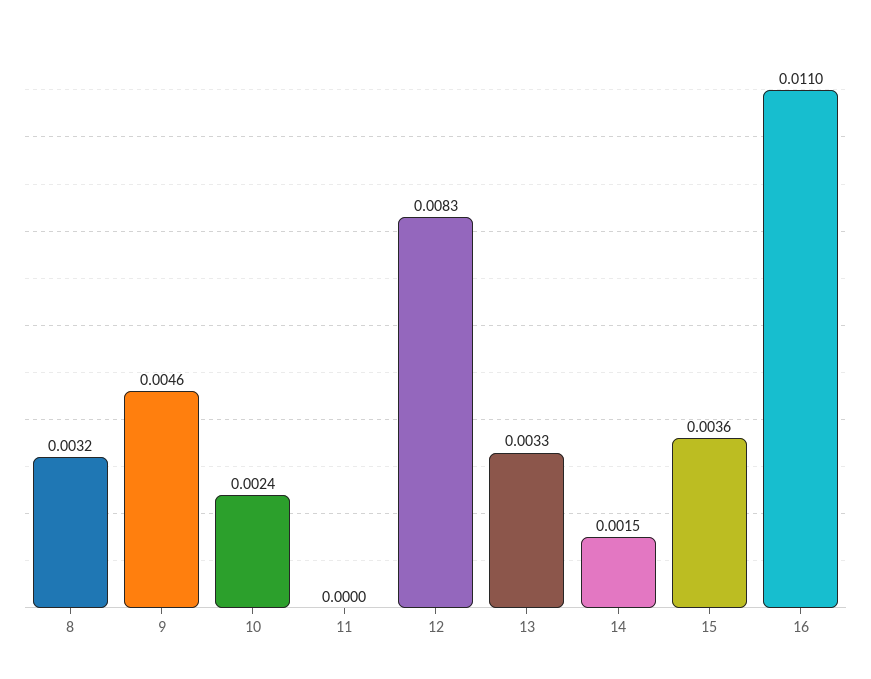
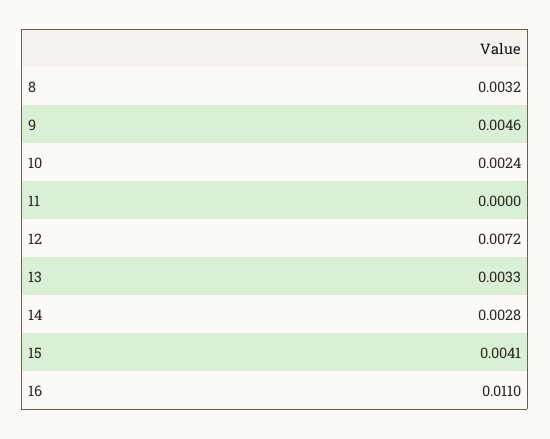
  {
    "8": 0.0032,
    "9": 0.0046,
    "10": 0.0024,
    "11": 0,
-   "12": 0.0083,
+   "12": 0.0072,
    "13": 0.0033,
-   "14": 0.0015,
+   "14": 0.0028,
-   "15": 0.0036,
+   "15": 0.0041,
    "16": 0.011
  }

